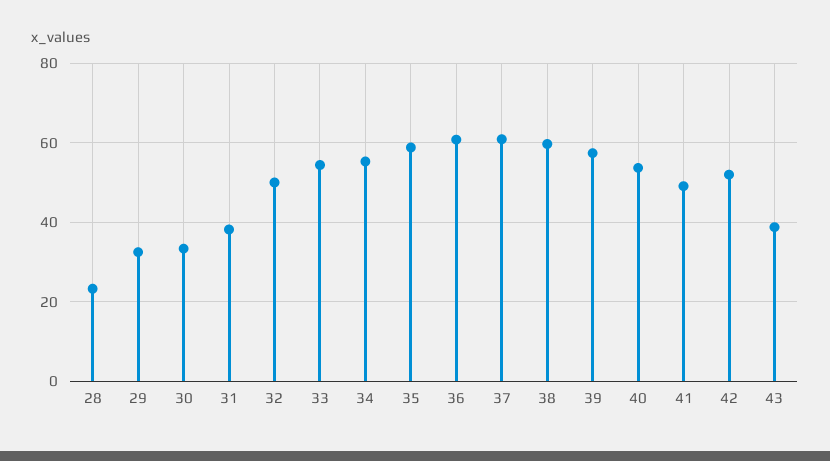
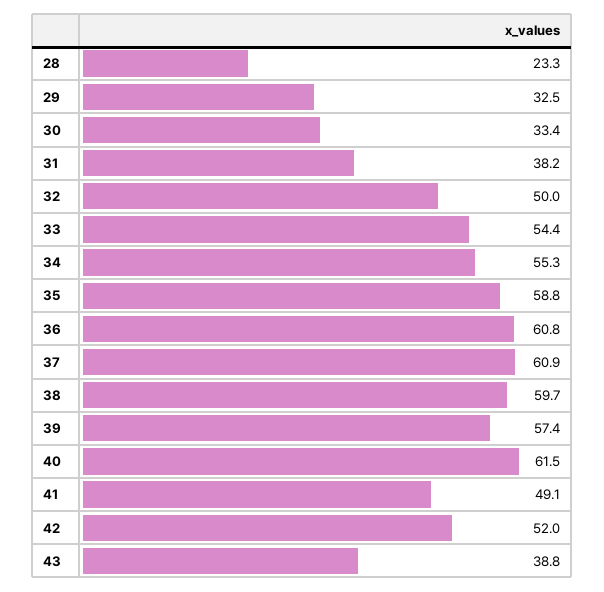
  {
    "28": 23.3,
    "29": 32.5,
    "30": 33.4,
    "31": 38.2,
    "32": 50,
    "33": 54.4,
    "34": 55.3,
    "35": 58.8,
    "36": 60.8,
    "37": 60.9,
    "38": 59.7,
    "39": 57.4,
-   "40": 54,
+   "40": 61.5,
    "41": 49.1,
    "42": 52,
    "43": 38.8
  }

